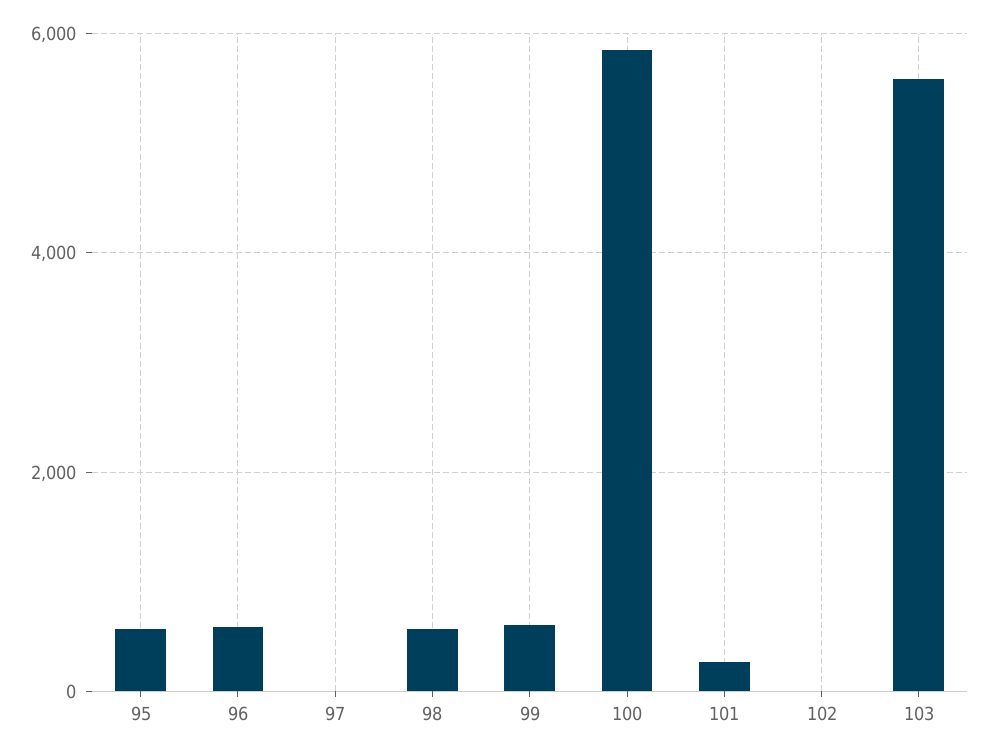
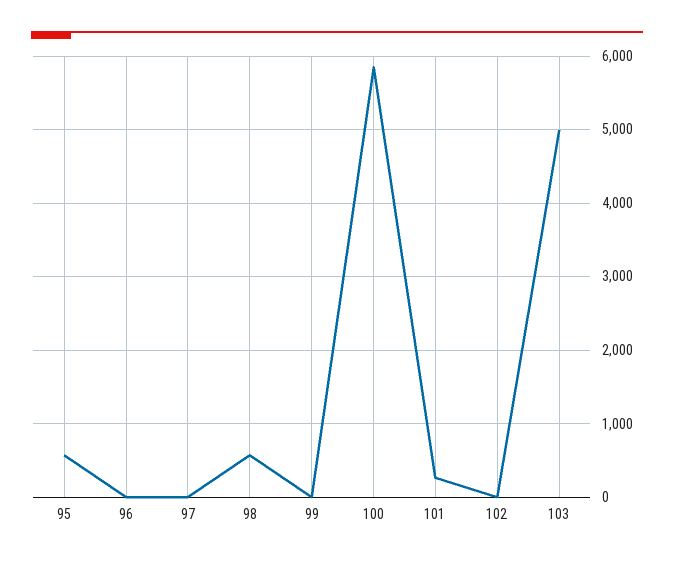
  {
    "95": 600,
-   "96": 600,
+   "96": 0,
    "97": 0,
    "98": 600,
-   "99": 600,
+   "99": 0,
    "100": 5900,
    "101": 300,
    "102": 0,
-   "103": 5600
+   "103": 5000
  }

